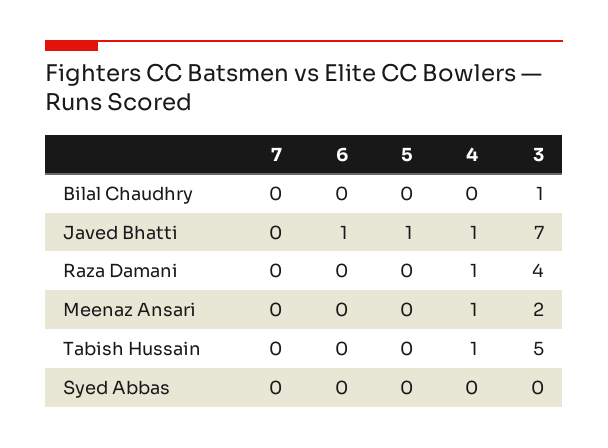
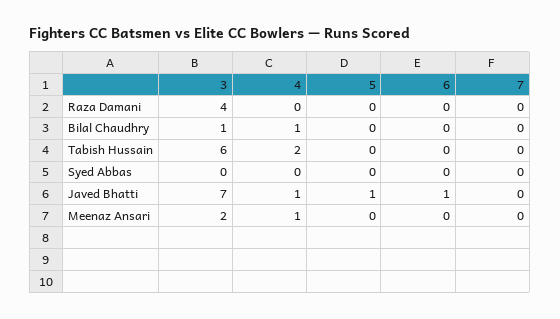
  {
    "7": {
      "Bilal Chaudhry": 0,
      "Javed Bhatti": 0,
      "Raza Damani": 0,
      "Meenaz Ansari": 0,
      "Tabish Hussain": 0,
      "Syed Abbas": 0
    },
    "6": {
      "Bilal Chaudhry": 0,
      "Javed Bhatti": 1,
      "Raza Damani": 0,
      "Meenaz Ansari": 0,
      "Tabish Hussain": 0,
      "Syed Abbas": 0
    },
    "5": {
      "Bilal Chaudhry": 0,
      "Javed Bhatti": 1,
      "Raza Damani": 0,
      "Meenaz Ansari": 0,
      "Tabish Hussain": 0,
      "Syed Abbas": 0
    },
    "4": {
-     "Bilal Chaudhry": 0,
+     "Bilal Chaudhry": 1,
      "Javed Bhatti": 1,
-     "Raza Damani": 1,
+     "Raza Damani": 0,
      "Meenaz Ansari": 1,
-     "Tabish Hussain": 1,
+     "Tabish Hussain": 2,
      "Syed Abbas": 0
    },
    "3": {
      "Bilal Chaudhry": 1,
      "Javed Bhatti": 7,
      "Raza Damani": 4,
      "Meenaz Ansari": 2,
-     "Tabish Hussain": 5,
+     "Tabish Hussain": 6,
      "Syed Abbas": 0
    }
  }

